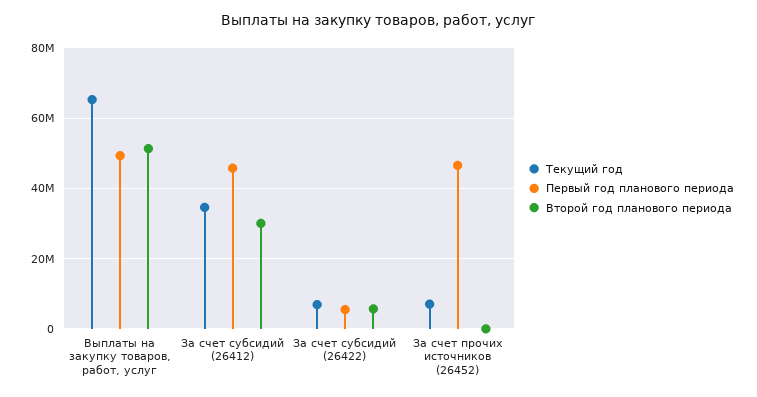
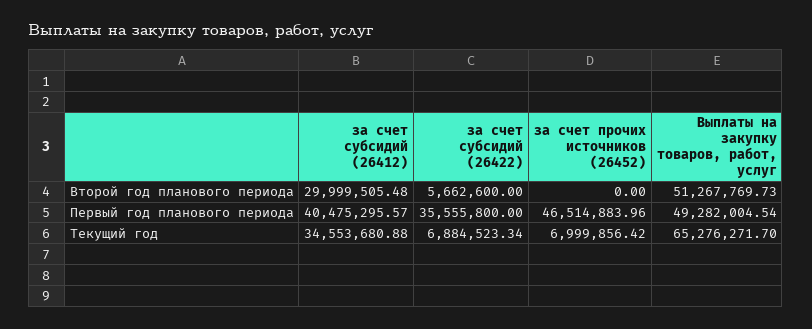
  {
    "Текущий год": {
      "Выплаты на закупку товаров, работ, услуг": 65276271.7,
      "За счет субсидий (26412)": 34553680.88,
      "За счет субсидий (26422)": 6884523.34,
      "За счет прочих источников (26452)": 6999856.42
    },
    "Первый год планового периода": {
      "Выплаты на закупку товаров, работ, услуг": 49282004.54,
-     "За счет субсидий (26412)": 46000000,
+     "За счет субсидий (26412)": 40475295.57,
-     "За счет субсидий (26422)": 6000000,
+     "За счет субсидий (26422)": 35555800,
      "За счет прочих источников (26452)": 46514883.96
    },
    "Второй год планового периода": {
      "Выплаты на закупку товаров, работ, услуг": 51267769.73,
      "За счет субсидий (26412)": 29999505.48,
      "За счет субсидий (26422)": 5662600,
      "За счет прочих источников (26452)": 0
    }
  }

